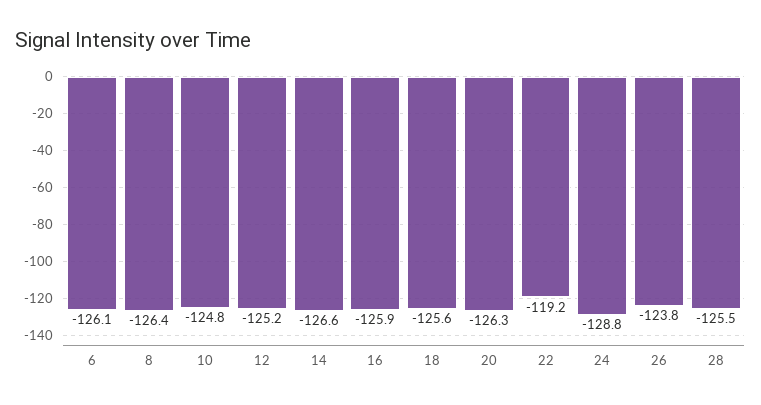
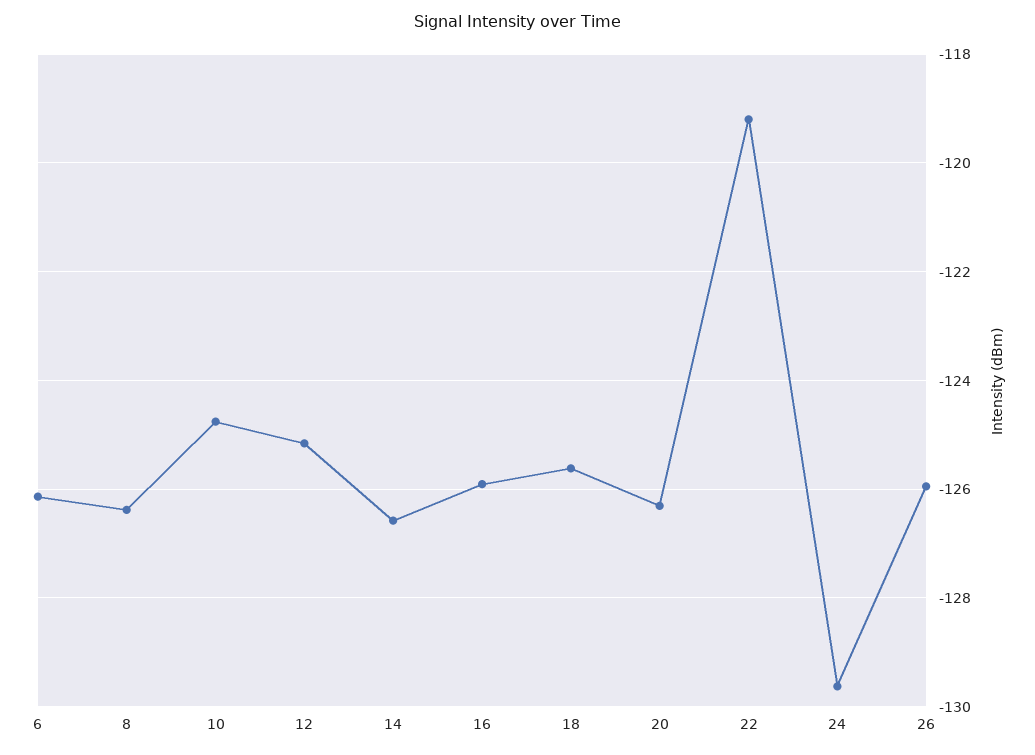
  {
    "6": -126.1,
    "8": -126.4,
    "10": -124.8,
    "12": -125.2,
    "14": -126.6,
    "16": -125.9,
    "18": -125.6,
    "20": -126.3,
    "22": -119.2,
-   "24": -128.8,
+   "24": -129.6,
-   "26": -123.8,
+   "26": -126
-   "28": -125.5
  }

